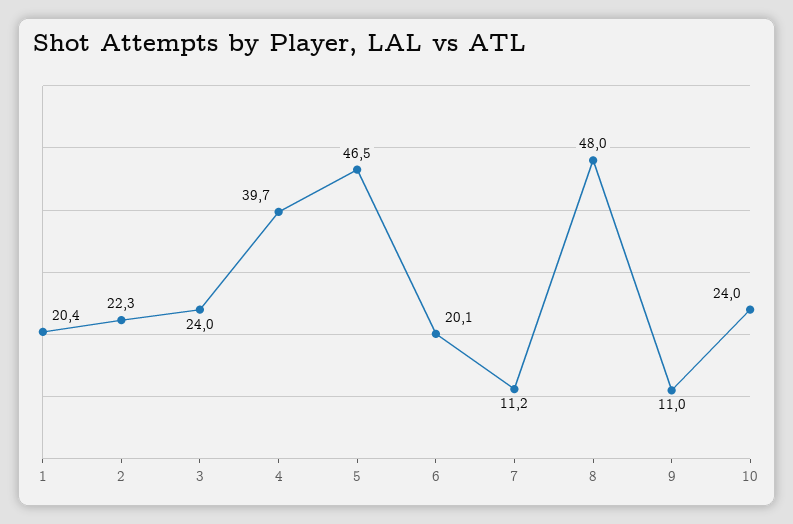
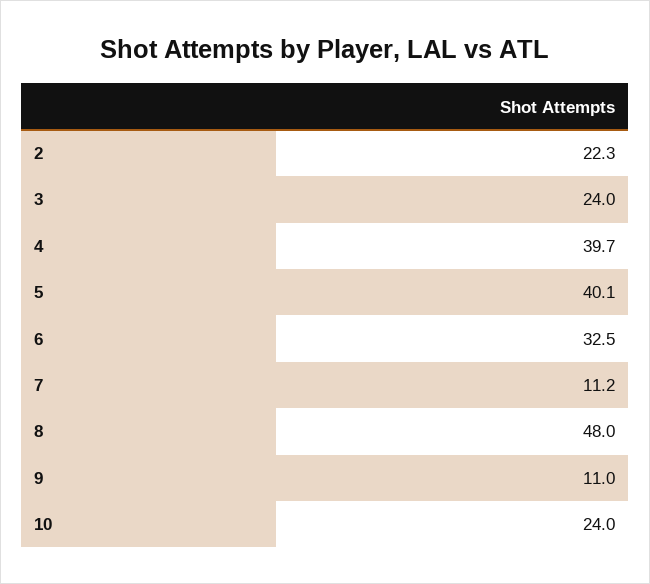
  {
-   "1": 20.4,
    "2": 22.3,
    "3": 24,
    "4": 39.7,
-   "5": 46.5,
+   "5": 40.1,
-   "6": 20.1,
+   "6": 32.5,
    "7": 11.2,
    "8": 48,
    "9": 11,
    "10": 24
  }

